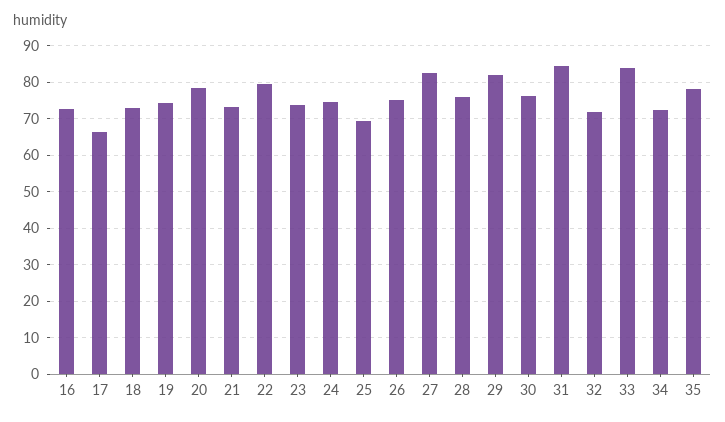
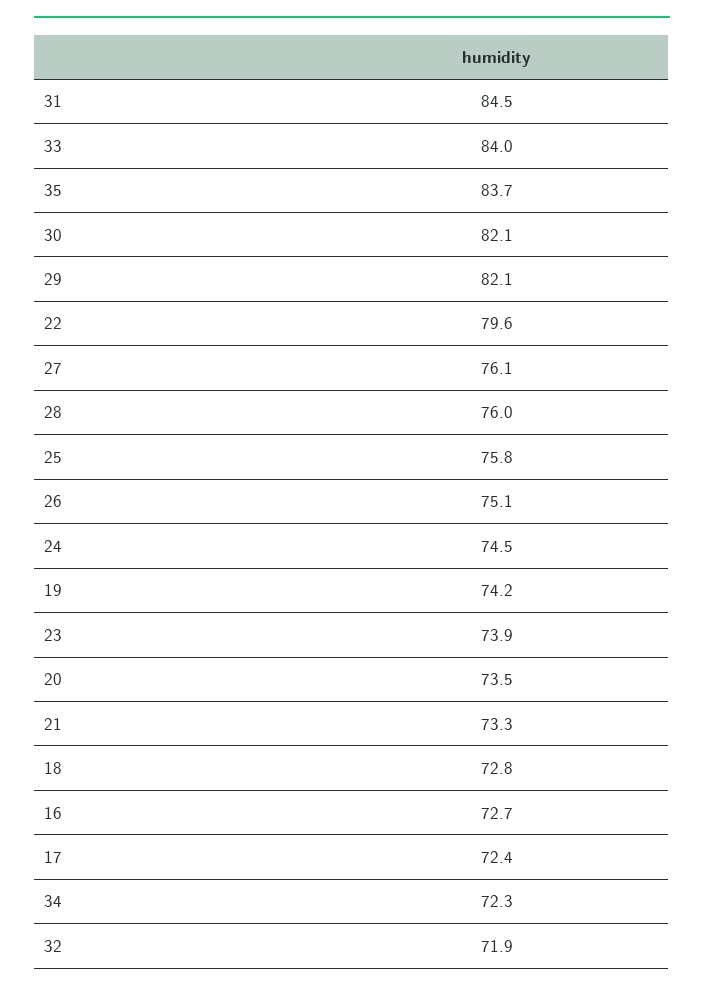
  {
    "16": 72.7,
-   "17": 66,
+   "17": 72.4,
    "18": 72.8,
    "19": 74.2,
-   "20": 78,
+   "20": 73.5,
    "21": 73.3,
    "22": 79.6,
    "23": 73.9,
    "24": 74.5,
-   "25": 70,
+   "25": 75.8,
    "26": 75.1,
-   "27": 82,
+   "27": 76.1,
    "28": 76,
    "29": 82.1,
-   "30": 76,
+   "30": 82.1,
    "31": 84.5,
    "32": 71.9,
    "33": 84,
    "34": 72.3,
-   "35": 78
+   "35": 83.7
  }

